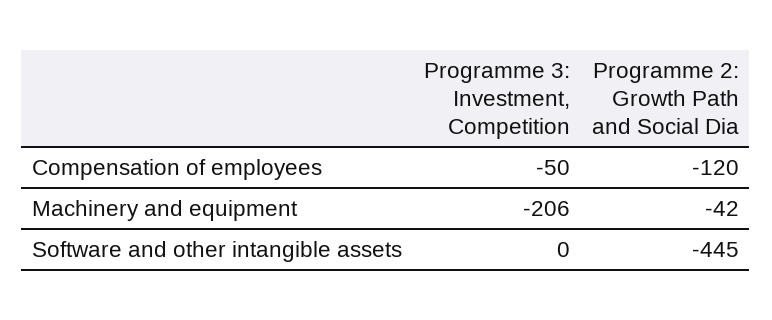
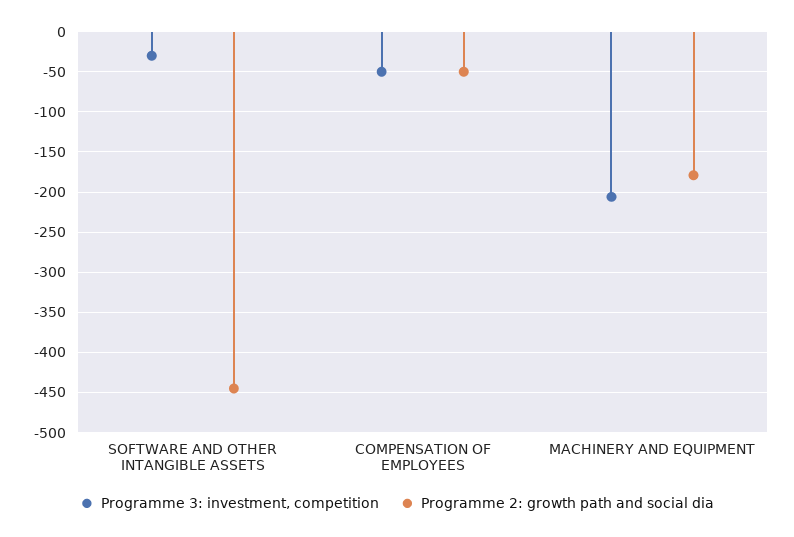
  {
    "Programme 3: Investment, Competition": {
      "Compensation of employees": -50,
      "Machinery and equipment": -206,
-     "Software and other intangible assets": 0
+     "Software and other intangible assets": -30
    },
    "Programme 2: Growth Path and Social Dia": {
-     "Compensation of employees": -120,
+     "Compensation of employees": -50,
-     "Machinery and equipment": -42,
+     "Machinery and equipment": -180,
      "Software and other intangible assets": -445
    }
  }

